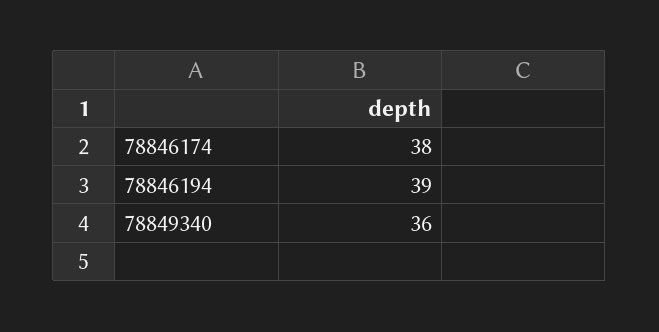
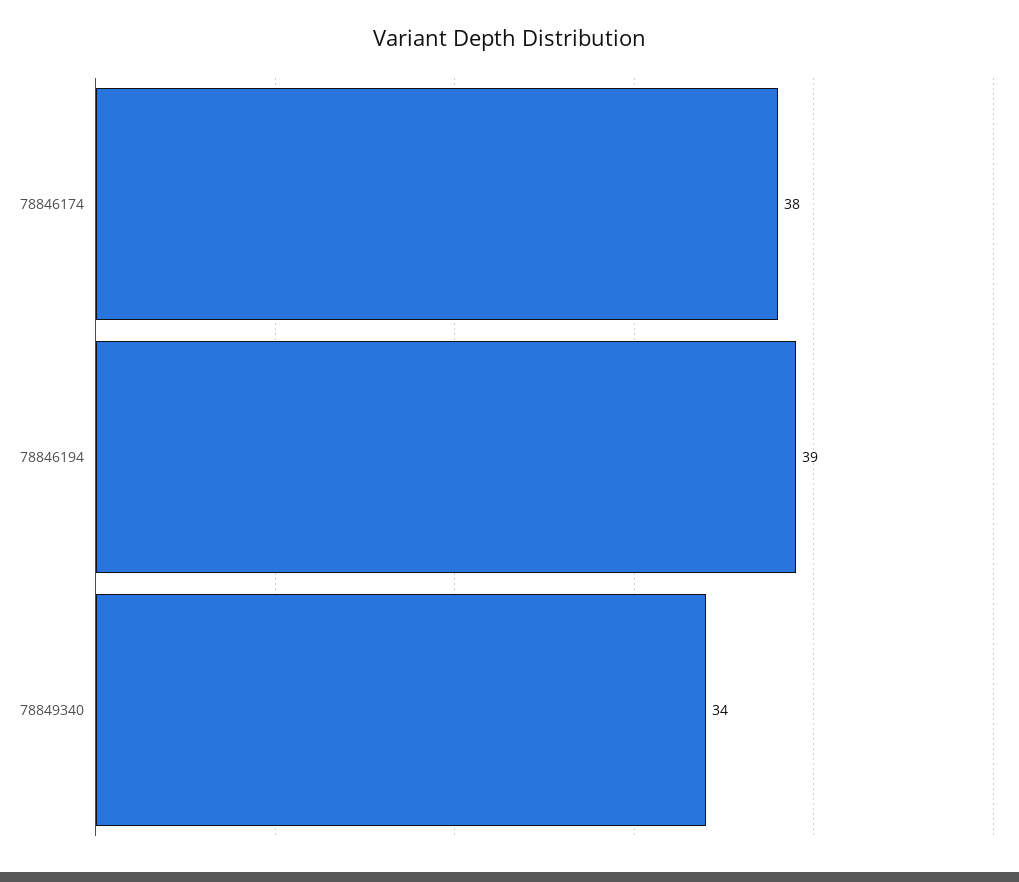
  {
    "78846174": 38,
    "78846194": 39,
-   "78849340": 36
+   "78849340": 34
  }

